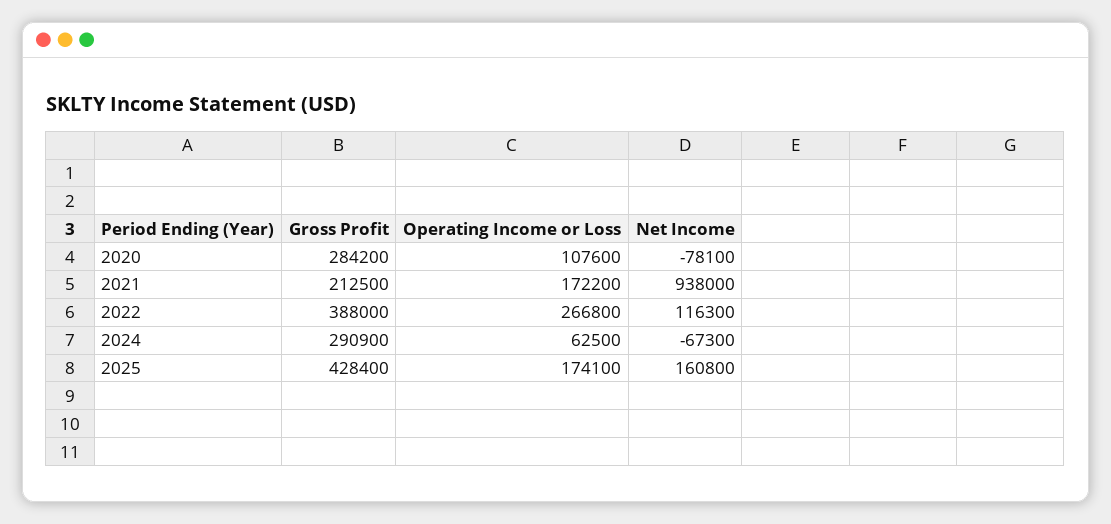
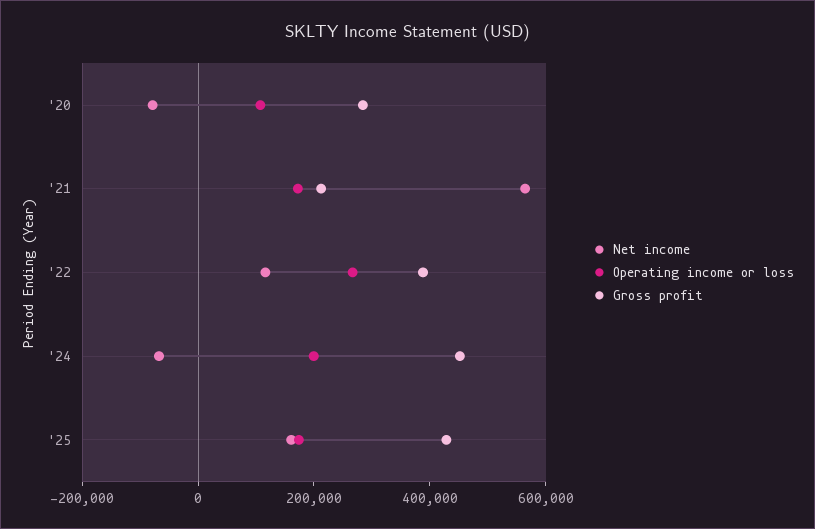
  {
    "Gross Profit": {
      "2020": 284200,
      "2021": 212500,
      "2022": 388000,
-     "2024": 290900,
+     "2024": 450000,
      "2025": 428400
    },
    "Operating Income or Loss": {
      "2020": 107600,
      "2021": 172200,
      "2022": 266800,
-     "2024": 62500,
+     "2024": 200000,
      "2025": 174100
    },
    "Net Income": {
      "2020": -78100,
-     "2021": 938000,
+     "2021": 550000,
      "2022": 116300,
      "2024": -67300,
      "2025": 160800
    }
  }

